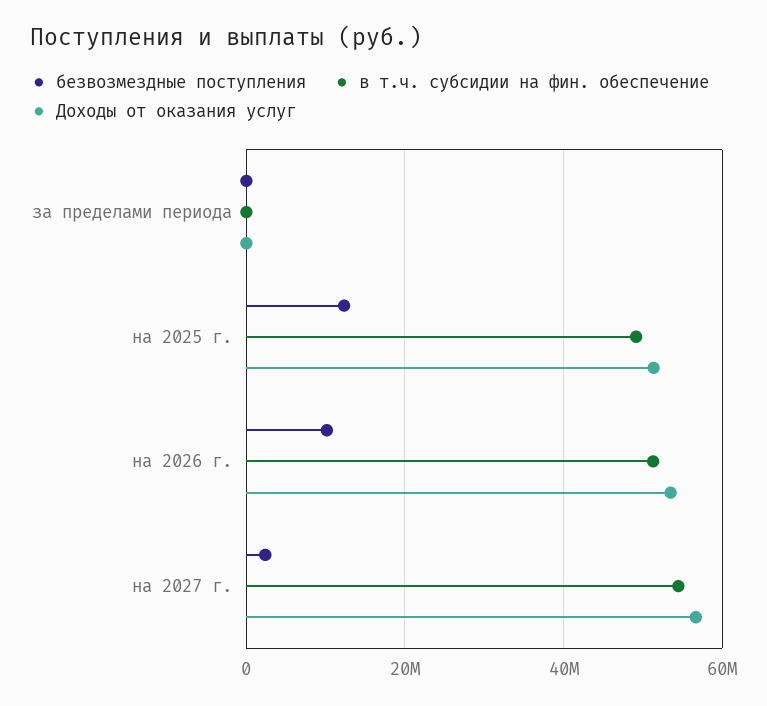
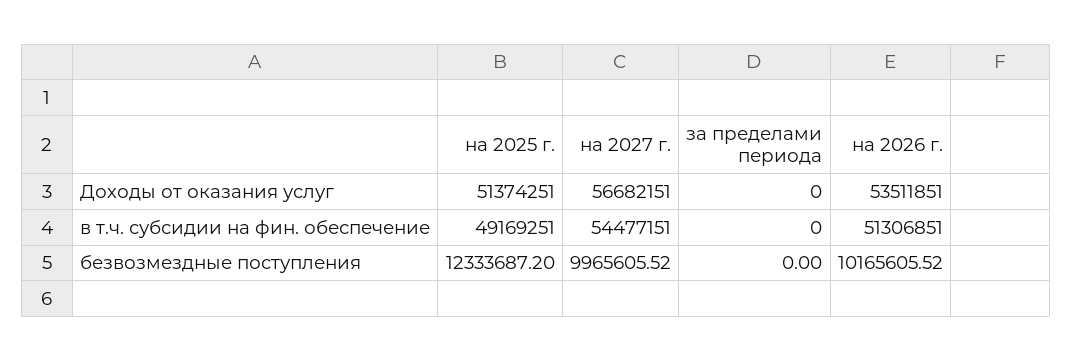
  {
    "безвозмездные поступления": {
      "за пределами периода": 0,
      "на 2025 г.": 12333687.2,
      "на 2026 г.": 10165605.52,
-     "на 2027 г.": 2000000
+     "на 2027 г.": 9965605.52
    },
    "в т.ч. субсидии на фин. обеспечение": {
      "за пределами периода": 0,
      "на 2025 г.": 49169251,
      "на 2026 г.": 51306851,
      "на 2027 г.": 54477151
    },
    "Доходы от оказания услуг": {
      "за пределами периода": 0,
      "на 2025 г.": 51374251,
      "на 2026 г.": 53511851,
      "на 2027 г.": 56682151
    }
  }

